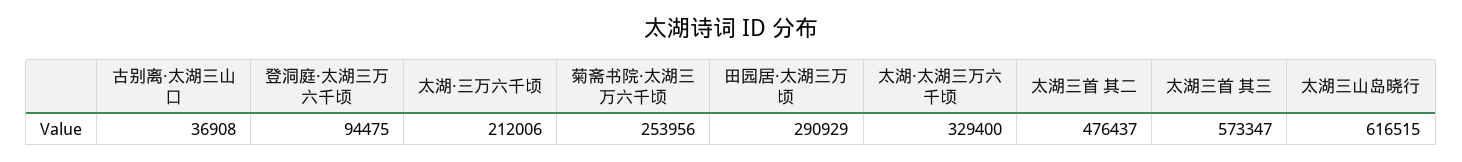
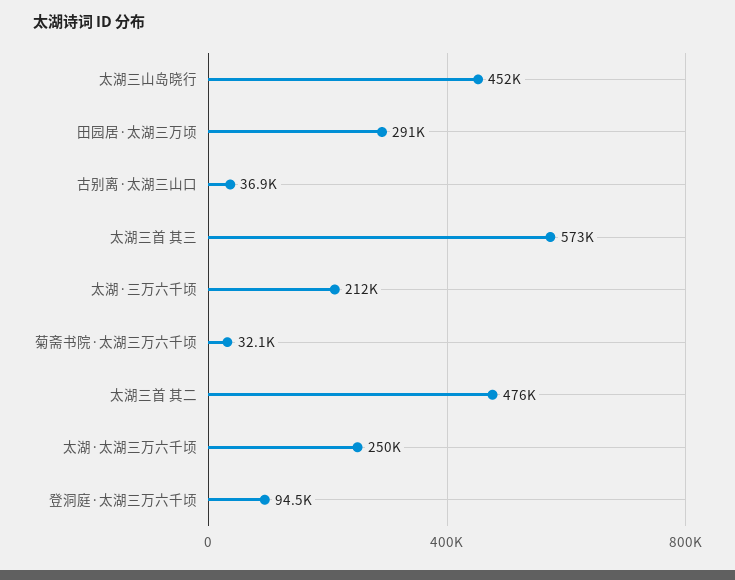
  {
    "古别离·太湖三山口": 36908,
    "登洞庭·太湖三万六千顷": 94475,
    "太湖·三万六千顷": 212006,
-   "菊斋书院·太湖三万六千顷": 253956,
+   "菊斋书院·太湖三万六千顷": 32100,
    "田园居·太湖三万顷": 290929,
-   "太湖·太湖三万六千顷": 329400,
+   "太湖·太湖三万六千顷": 250000,
    "太湖三首 其二": 476437,
    "太湖三首 其三": 573347,
-   "太湖三山岛晓行": 616515
+   "太湖三山岛晓行": 452000
  }

